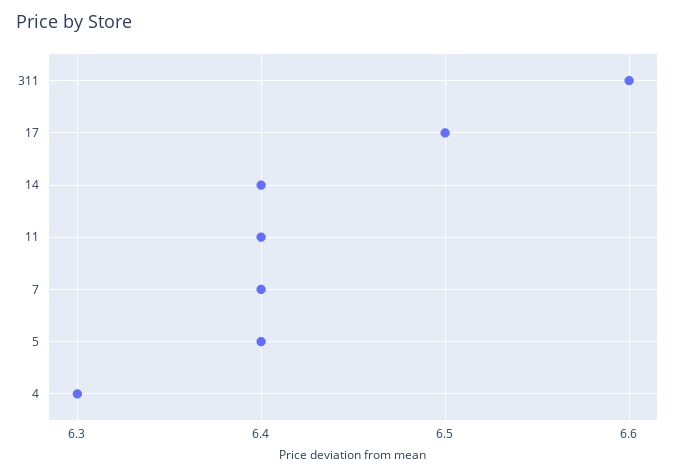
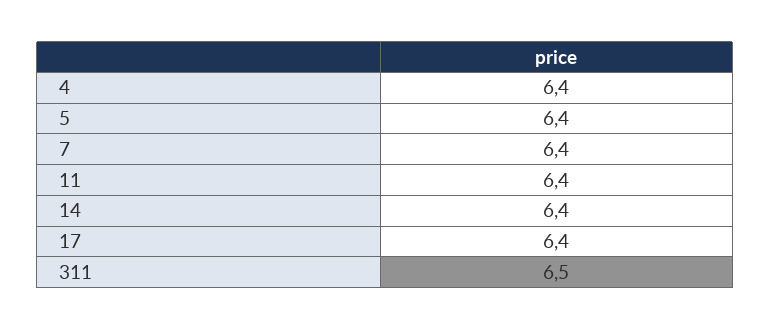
  {
-   "311": 6.6,
+   "311": 6.5,
-   "17": 6.5,
+   "17": 6.4,
    "14": 6.4,
    "11": 6.4,
    "7": 6.4,
    "5": 6.4,
-   "4": 6.3
+   "4": 6.4
  }

